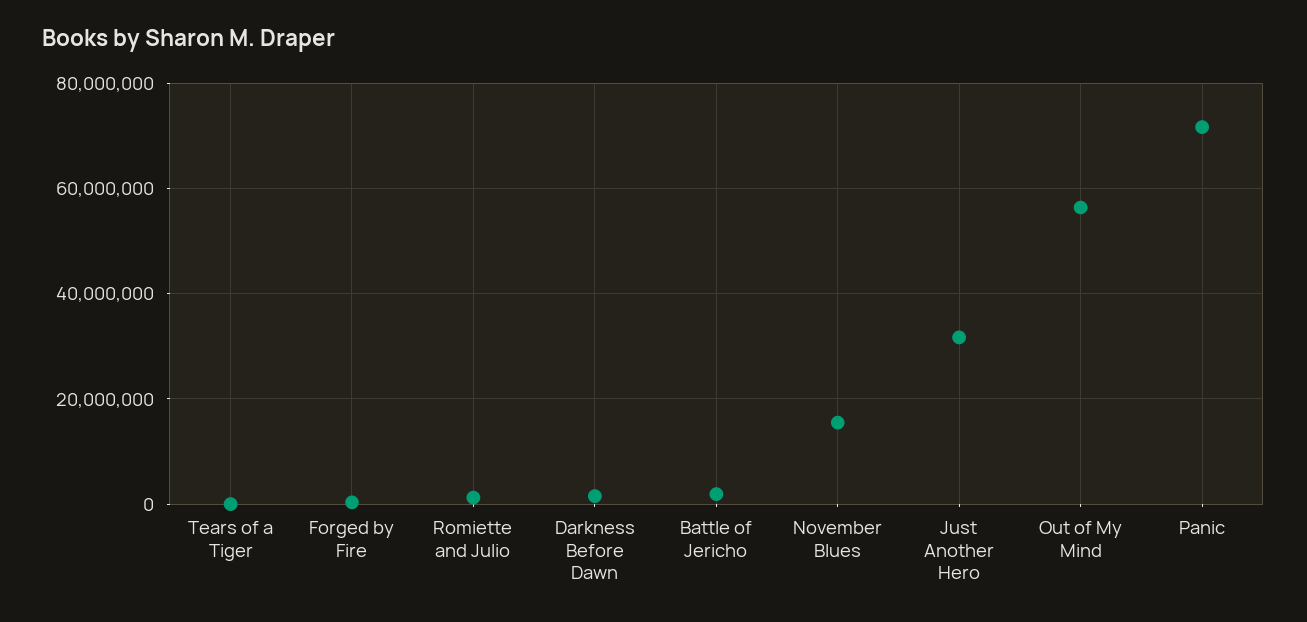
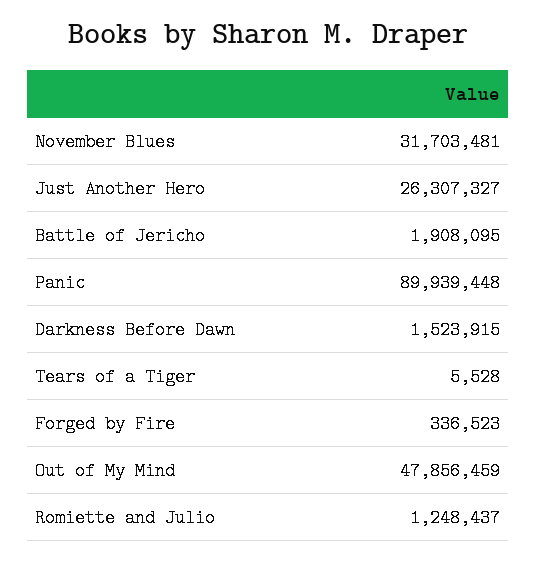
  {
    "Tears of a Tiger": 5528,
    "Forged by Fire": 336523,
    "Romiette and Julio": 1248437,
    "Darkness Before Dawn": 1523915,
    "Battle of Jericho": 1908095,
-   "November Blues": 16000000,
+   "November Blues": 31703481,
-   "Just Another Hero": 32000000,
+   "Just Another Hero": 26307327,
-   "Out of My Mind": 56000000,
+   "Out of My Mind": 47856459,
-   "Panic": 72000000
+   "Panic": 89939448
  }

